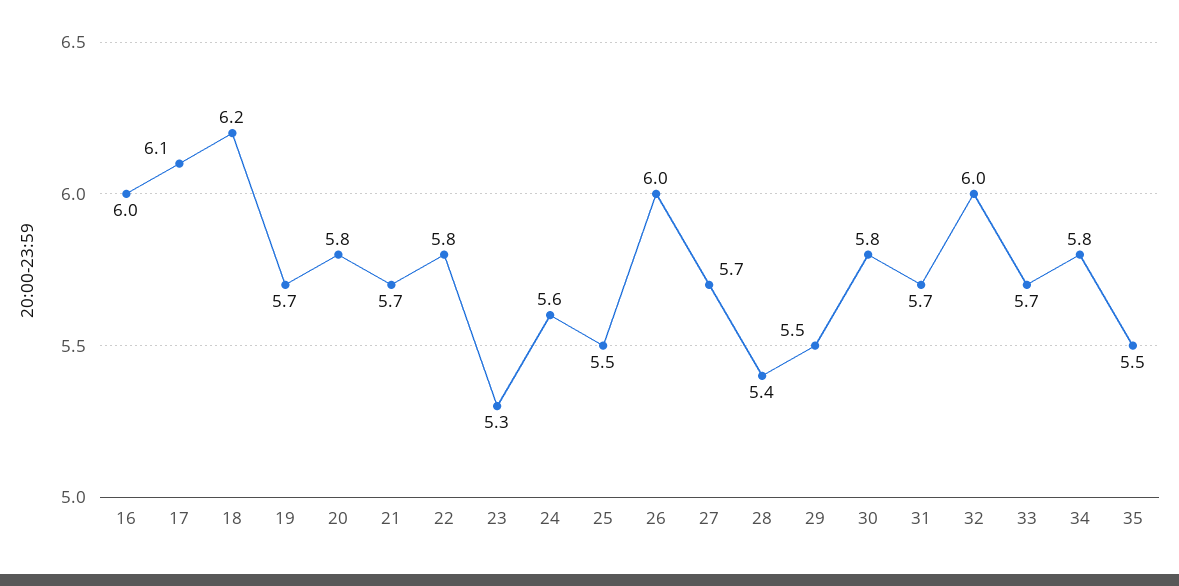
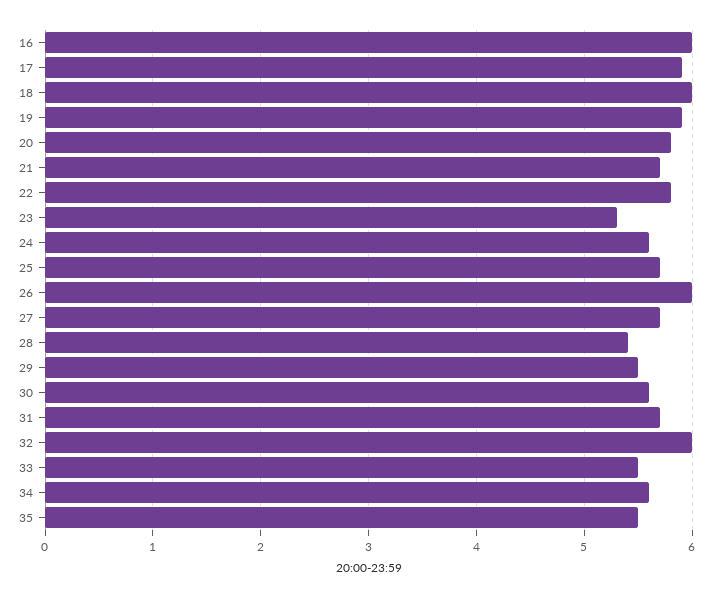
  {
    "16": 6,
-   "17": 6.1,
+   "17": 5.9,
-   "18": 6.2,
+   "18": 6,
-   "19": 5.7,
+   "19": 5.9,
    "20": 5.8,
    "21": 5.7,
    "22": 5.8,
    "23": 5.3,
    "24": 5.6,
-   "25": 5.5,
+   "25": 5.7,
    "26": 6,
    "27": 5.7,
    "28": 5.4,
    "29": 5.5,
-   "30": 5.8,
+   "30": 5.6,
    "31": 5.7,
    "32": 6,
-   "33": 5.7,
+   "33": 5.5,
-   "34": 5.8,
+   "34": 5.6,
    "35": 5.5
  }

